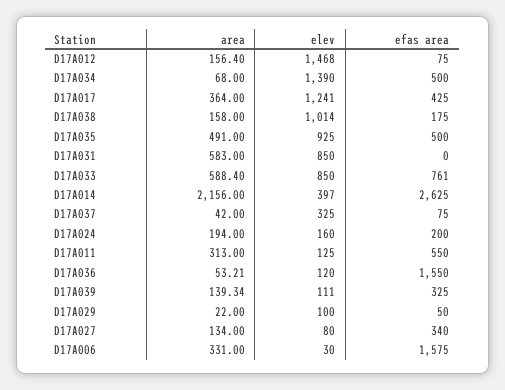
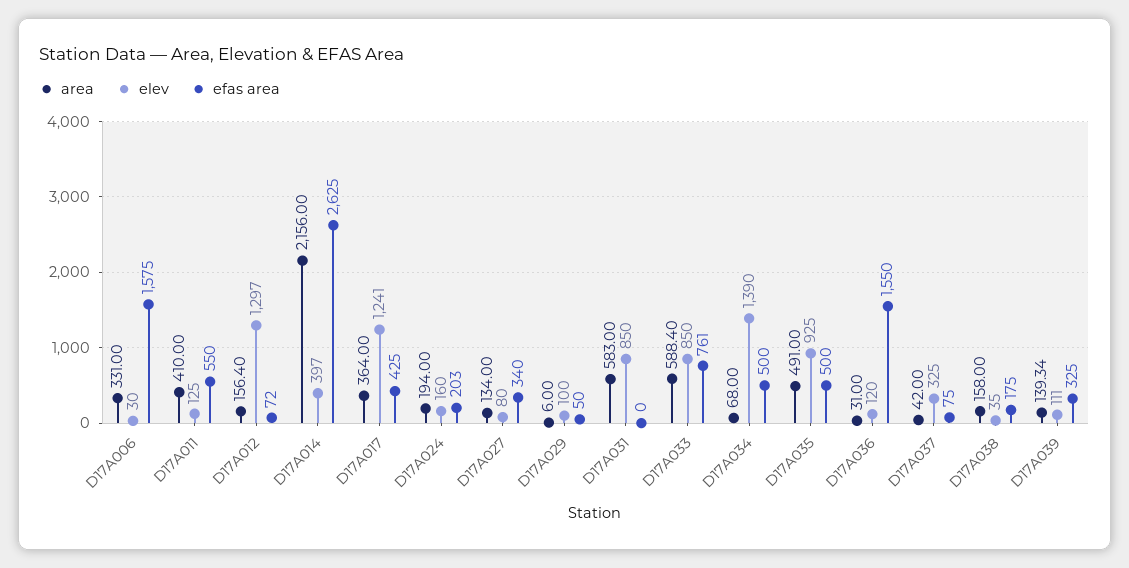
  {
    "area": {
      "D17A012": 156.4,
      "D17A034": 68,
      "D17A017": 364,
      "D17A038": 158,
      "D17A035": 491,
      "D17A031": 583,
      "D17A033": 588.4,
      "D17A014": 2156,
      "D17A037": 42,
      "D17A024": 194,
-     "D17A011": 313,
+     "D17A011": 410,
-     "D17A036": 53.21,
+     "D17A036": 31,
      "D17A039": 139.34,
-     "D17A029": 22,
+     "D17A029": 6,
      "D17A027": 134,
      "D17A006": 331
    },
    "elev": {
-     "D17A012": 1468,
+     "D17A012": 1297,
      "D17A034": 1390,
      "D17A017": 1241,
-     "D17A038": 1014,
+     "D17A038": 35,
      "D17A035": 925,
      "D17A031": 850,
      "D17A033": 850,
      "D17A014": 397,
      "D17A037": 325,
      "D17A024": 160,
      "D17A011": 125,
      "D17A036": 120,
      "D17A039": 111,
      "D17A029": 100,
      "D17A027": 80,
      "D17A006": 30
    },
    "efas area": {
-     "D17A012": 75,
+     "D17A012": 72,
      "D17A034": 500,
      "D17A017": 425,
      "D17A038": 175,
      "D17A035": 500,
      "D17A031": 0,
      "D17A033": 761,
      "D17A014": 2625,
      "D17A037": 75,
-     "D17A024": 200,
+     "D17A024": 203,
      "D17A011": 550,
      "D17A036": 1550,
      "D17A039": 325,
      "D17A029": 50,
      "D17A027": 340,
      "D17A006": 1575
    }
  }

